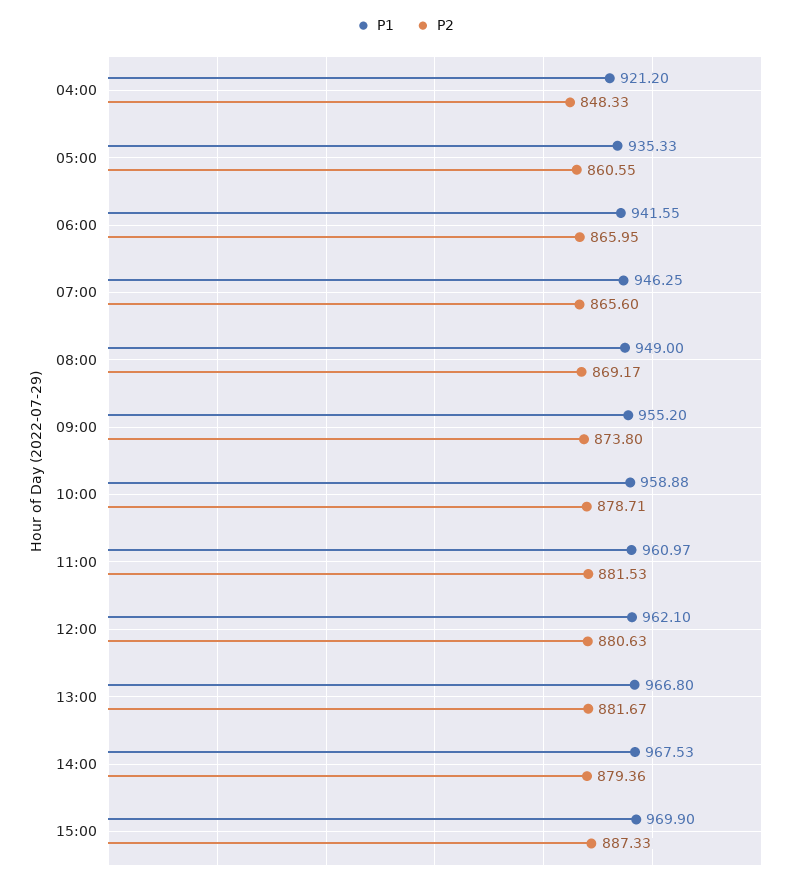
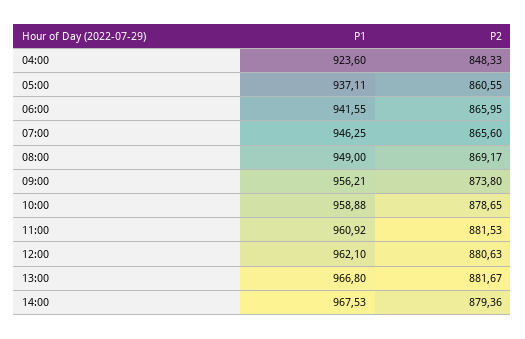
  {
    "P1": {
-     "04:00": 921.2,
+     "04:00": 923.6,
-     "05:00": 935.33,
+     "05:00": 937.11,
      "06:00": 941.55,
      "07:00": 946.25,
      "08:00": 949,
-     "09:00": 955.2,
+     "09:00": 956.21,
      "10:00": 958.88,
-     "11:00": 960.97,
+     "11:00": 960.92,
      "12:00": 962.1,
      "13:00": 966.8,
-     "14:00": 967.53,
+     "14:00": 967.53
-     "15:00": 969.9
    },
    "P2": {
      "04:00": 848.33,
      "05:00": 860.55,
      "06:00": 865.95,
      "07:00": 865.6,
      "08:00": 869.17,
      "09:00": 873.8,
-     "10:00": 878.71,
+     "10:00": 878.65,
      "11:00": 881.53,
      "12:00": 880.63,
      "13:00": 881.67,
-     "14:00": 879.36,
+     "14:00": 879.36
-     "15:00": 887.33
    }
  }

